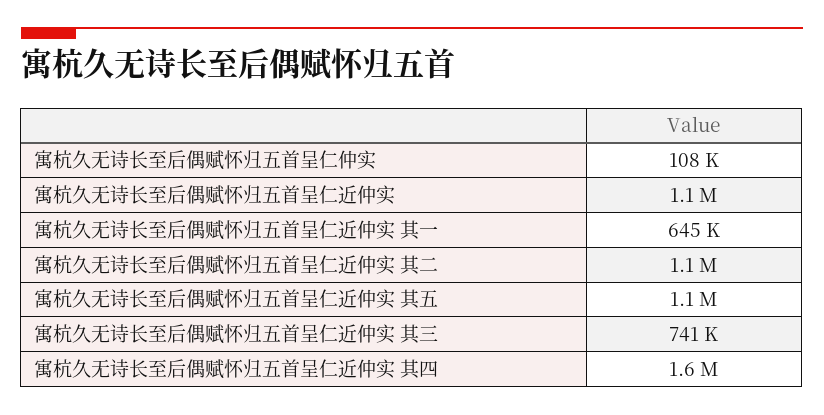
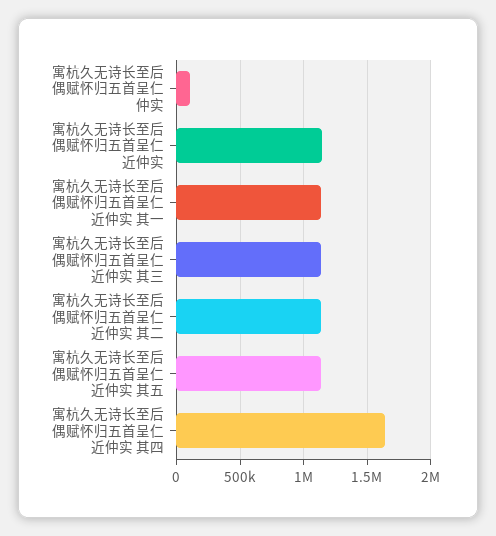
  {
    "寓杭久无诗长至后偶赋怀归五首呈仁仲实": 108000,
    "寓杭久无诗长至后偶赋怀归五首呈仁近仲实": 1100000,
-   "寓杭久无诗长至后偶赋怀归五首呈仁近仲实 其一": 645000,
+   "寓杭久无诗长至后偶赋怀归五首呈仁近仲实 其一": 1150000,
    "寓杭久无诗长至后偶赋怀归五首呈仁近仲实 其二": 1100000,
    "寓杭久无诗长至后偶赋怀归五首呈仁近仲实 其五": 1100000,
-   "寓杭久无诗长至后偶赋怀归五首呈仁近仲实 其三": 741000,
+   "寓杭久无诗长至后偶赋怀归五首呈仁近仲实 其三": 1150000,
    "寓杭久无诗长至后偶赋怀归五首呈仁近仲实 其四": 1600000
  }

